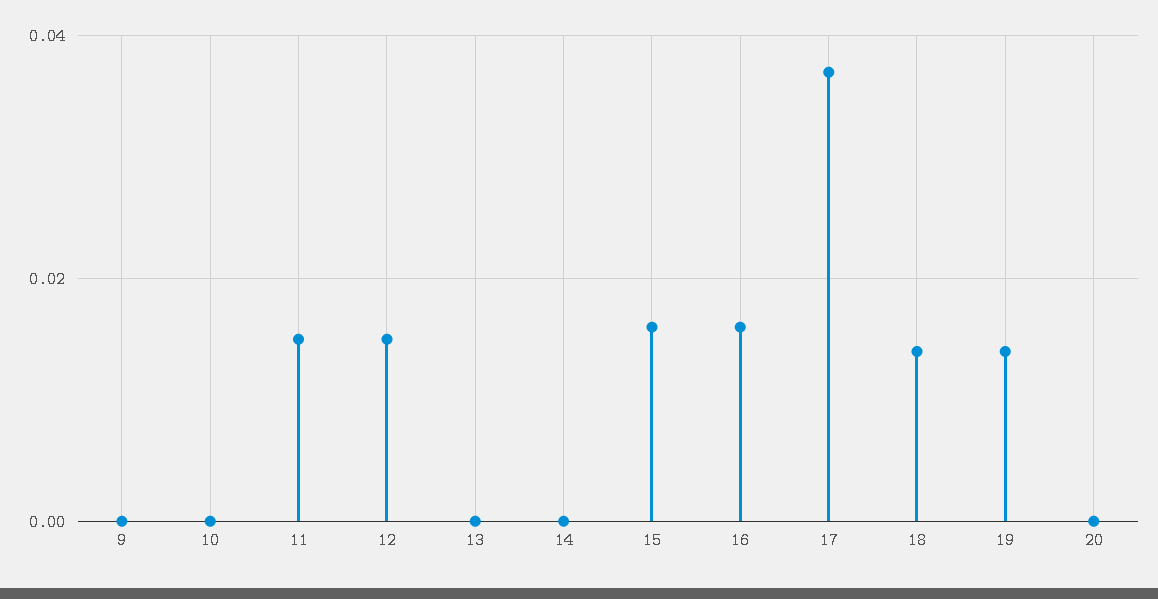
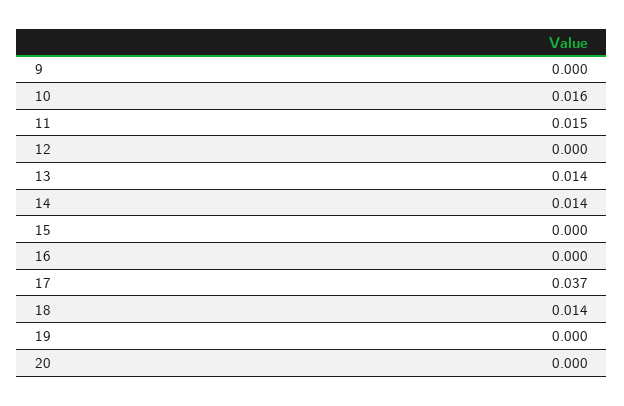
  {
    "9": 0,
-   "10": 0,
+   "10": 0.016,
    "11": 0.015,
-   "12": 0.015,
+   "12": 0,
-   "13": 0,
+   "13": 0.014,
-   "14": 0,
+   "14": 0.014,
-   "15": 0.015,
+   "15": 0,
-   "16": 0.015,
+   "16": 0,
    "17": 0.037,
    "18": 0.014,
-   "19": 0.015,
+   "19": 0,
    "20": 0
  }

